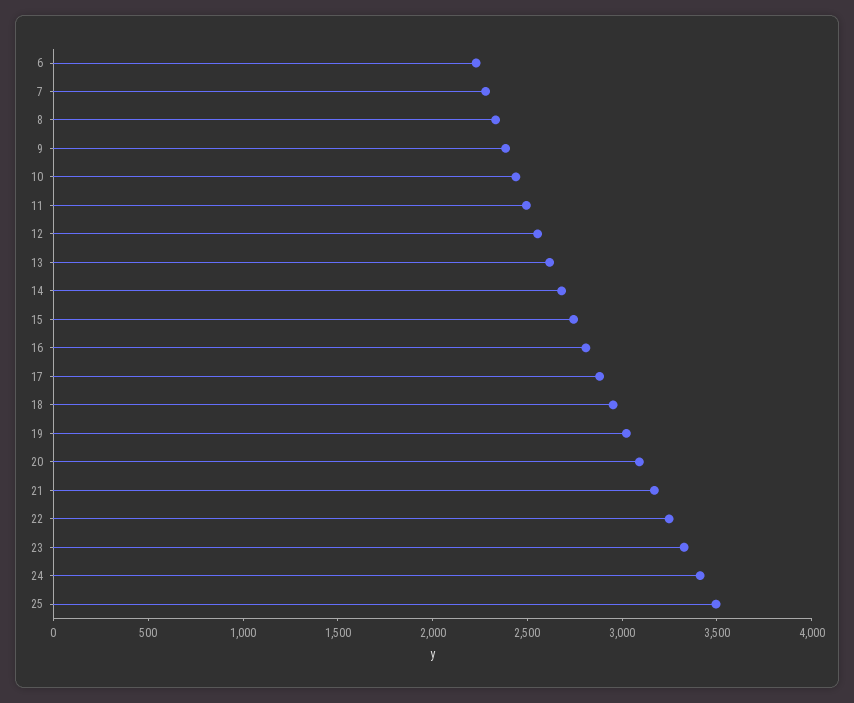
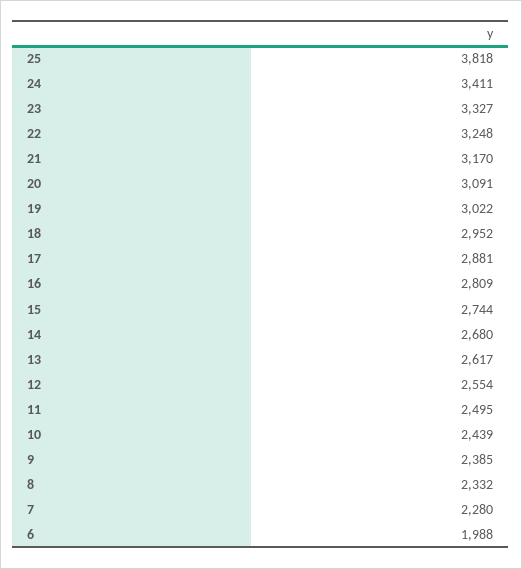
  {
-   "6": 2200,
+   "6": 1988,
    "7": 2280,
    "8": 2332,
    "9": 2385,
    "10": 2439,
    "11": 2495,
    "12": 2554,
    "13": 2617,
    "14": 2680,
    "15": 2744,
    "16": 2809,
    "17": 2881,
    "18": 2952,
    "19": 3022,
    "20": 3091,
    "21": 3170,
    "22": 3248,
    "23": 3327,
    "24": 3411,
-   "25": 3500
+   "25": 3818
  }

